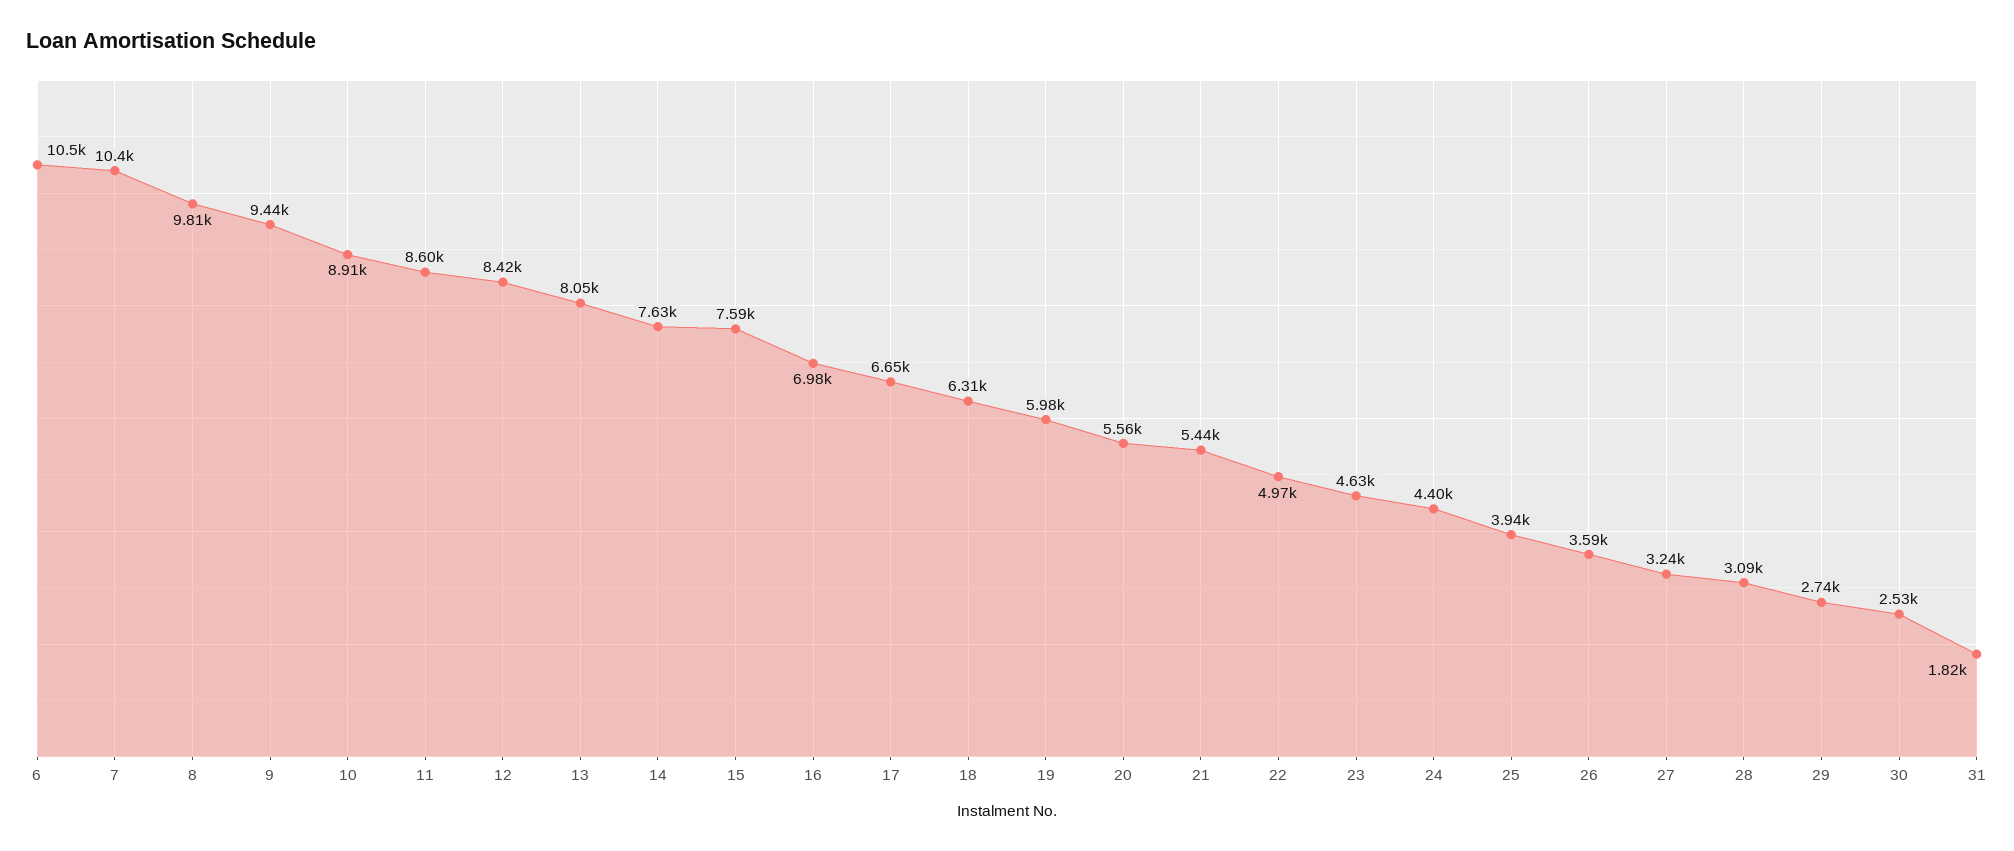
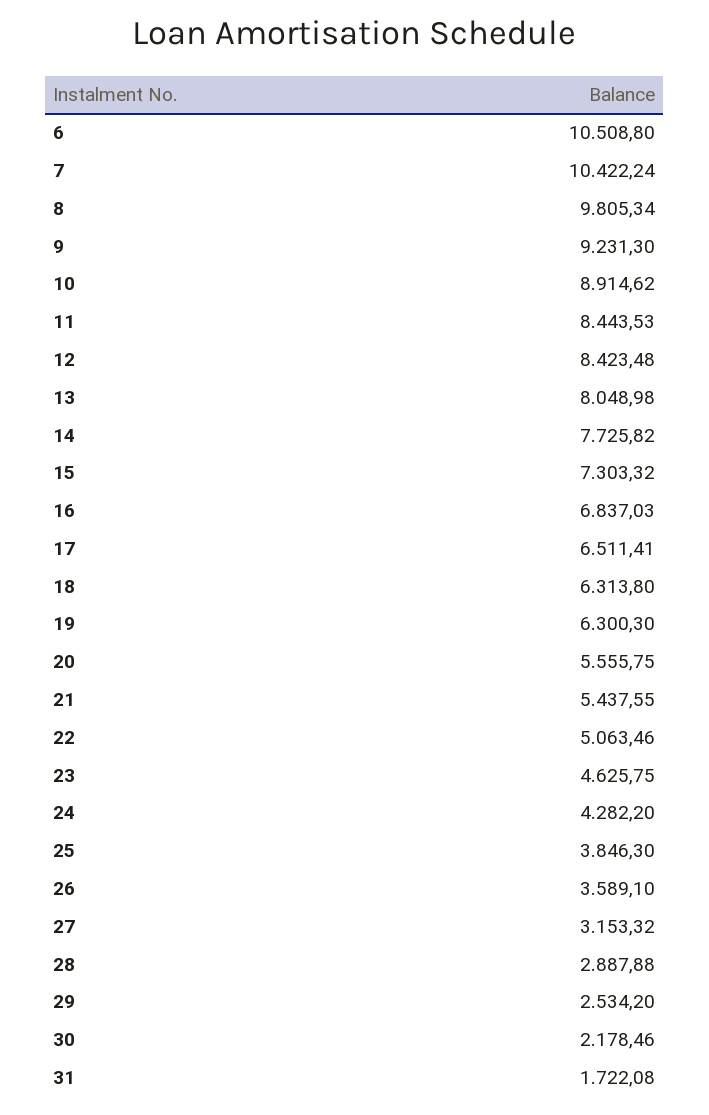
  {
    "6": 10508.8,
    "7": 10422.24,
    "8": 9805.34,
-   "9": 9440,
+   "9": 9231.3,
    "10": 8914.62,
-   "11": 8600,
+   "11": 8443.53,
    "12": 8423.48,
    "13": 8048.98,
-   "14": 7630,
+   "14": 7725.82,
-   "15": 7590,
+   "15": 7303.32,
-   "16": 6980,
+   "16": 6837.03,
-   "17": 6650,
+   "17": 6511.41,
    "18": 6313.8,
-   "19": 5980,
+   "19": 6300.3,
    "20": 5555.75,
    "21": 5437.55,
-   "22": 4970,
+   "22": 5063.46,
    "23": 4625.75,
-   "24": 4400,
+   "24": 4282.2,
-   "25": 3940,
+   "25": 3846.3,
    "26": 3589.1,
-   "27": 3240,
+   "27": 3153.32,
-   "28": 3090,
+   "28": 2887.88,
-   "29": 2740,
+   "29": 2534.2,
-   "30": 2530,
+   "30": 2178.46,
-   "31": 1820
+   "31": 1722.08
  }

